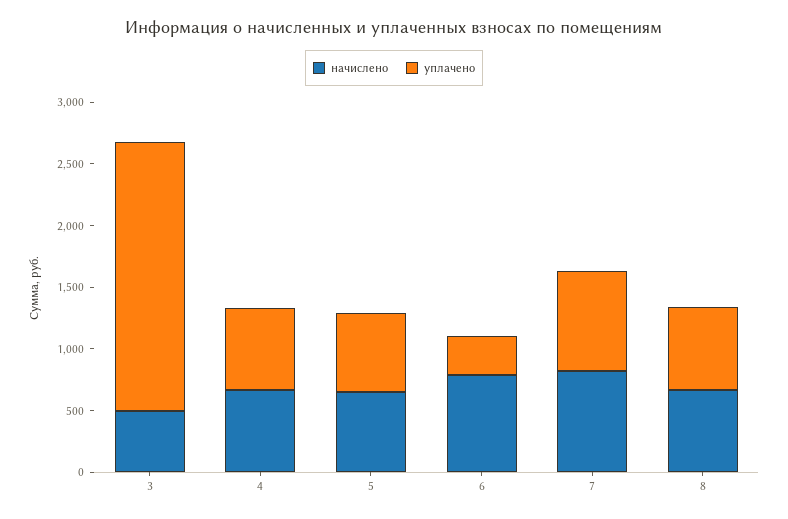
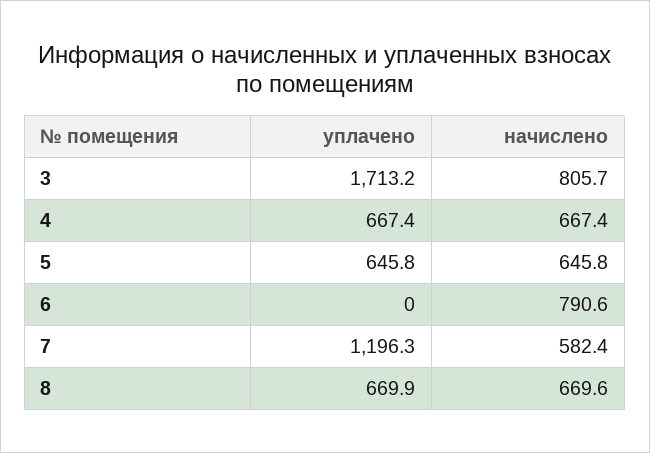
  {
    "начислено": {
-     "3": 500,
+     "3": 805.7,
      "4": 667.4,
      "5": 645.8,
      "6": 790.6,
-     "7": 800,
+     "7": 582.4,
      "8": 669.6
    },
    "уплачено": {
-     "3": 2200,
+     "3": 1713.2,
      "4": 667.4,
      "5": 645.8,
-     "6": 300,
+     "6": 0,
-     "7": 800,
+     "7": 1196.3,
      "8": 669.9
    }
  }

